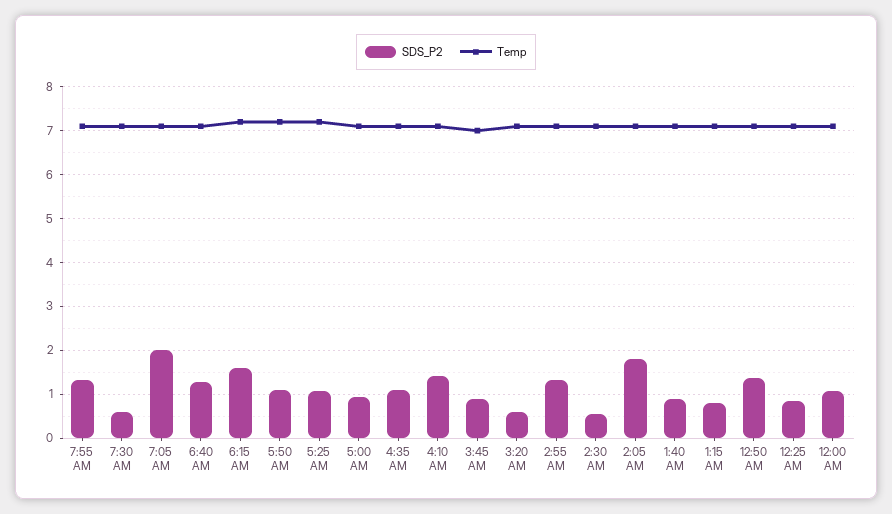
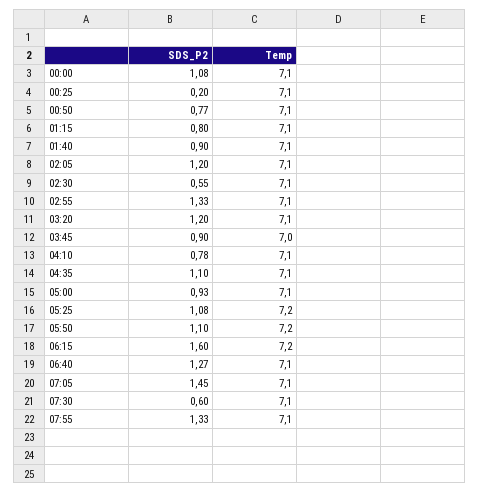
  {
    "SDS_P2": {
      "7:55 AM": 1.33,
      "7:30 AM": 0.6,
-     "7:05 AM": 2,
+     "7:05 AM": 1.45,
      "6:40 AM": 1.27,
      "6:15 AM": 1.6,
      "5:50 AM": 1.1,
      "5:25 AM": 1.08,
      "5:00 AM": 0.93,
      "4:35 AM": 1.1,
-     "4:10 AM": 1.4,
+     "4:10 AM": 0.78,
      "3:45 AM": 0.9,
-     "3:20 AM": 0.6,
+     "3:20 AM": 1.2,
      "2:55 AM": 1.33,
      "2:30 AM": 0.55,
-     "2:05 AM": 1.8,
+     "2:05 AM": 1.2,
      "1:40 AM": 0.9,
      "1:15 AM": 0.8,
-     "12:50 AM": 1.4,
+     "12:50 AM": 0.77,
-     "12:25 AM": 0.8,
+     "12:25 AM": 0.2,
      "12:00 AM": 1.08
    },
    "Temp": {
      "7:55 AM": 7.1,
      "7:30 AM": 7.1,
      "7:05 AM": 7.1,
      "6:40 AM": 7.1,
      "6:15 AM": 7.2,
      "5:50 AM": 7.2,
      "5:25 AM": 7.2,
      "5:00 AM": 7.1,
      "4:35 AM": 7.1,
      "4:10 AM": 7.1,
      "3:45 AM": 7,
      "3:20 AM": 7.1,
      "2:55 AM": 7.1,
      "2:30 AM": 7.1,
      "2:05 AM": 7.1,
      "1:40 AM": 7.1,
      "1:15 AM": 7.1,
      "12:50 AM": 7.1,
      "12:25 AM": 7.1,
      "12:00 AM": 7.1
    }
  }

